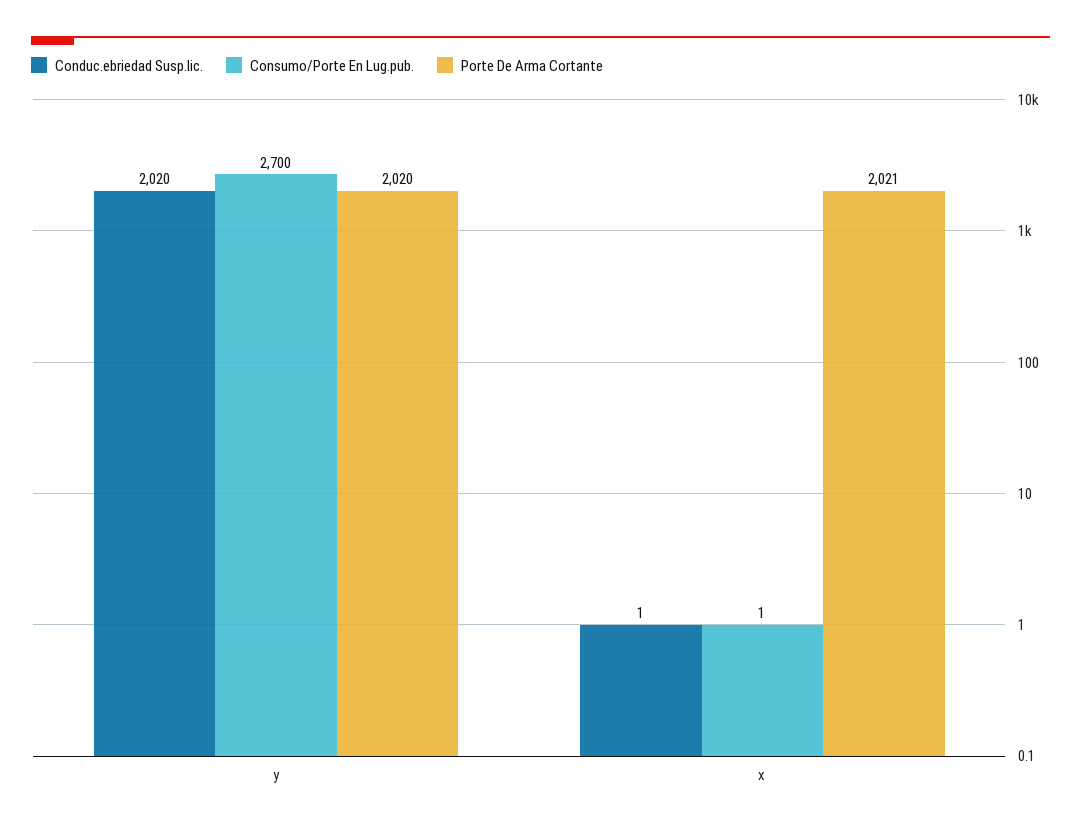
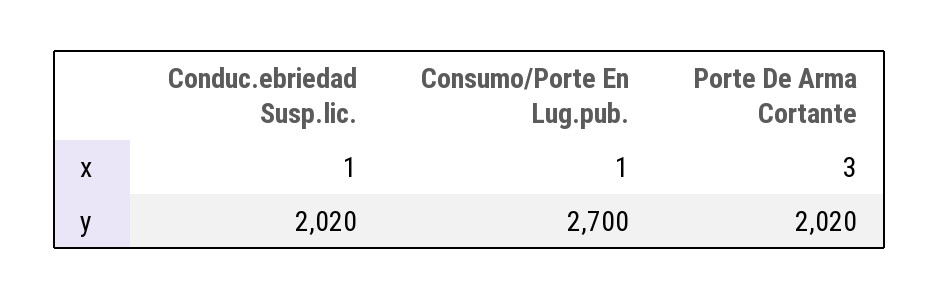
  {
    "Conduc.ebriedad Susp.lic.": {
      "y": 2020,
      "x": 1
    },
    "Consumo/Porte En Lug.pub.": {
      "y": 2700,
      "x": 1
    },
    "Porte De Arma Cortante": {
      "y": 2020,
-     "x": 2021
+     "x": 3
    }
  }

